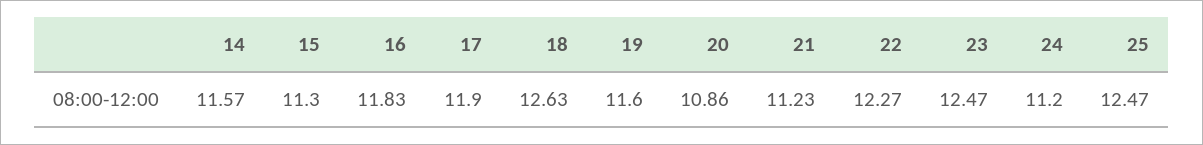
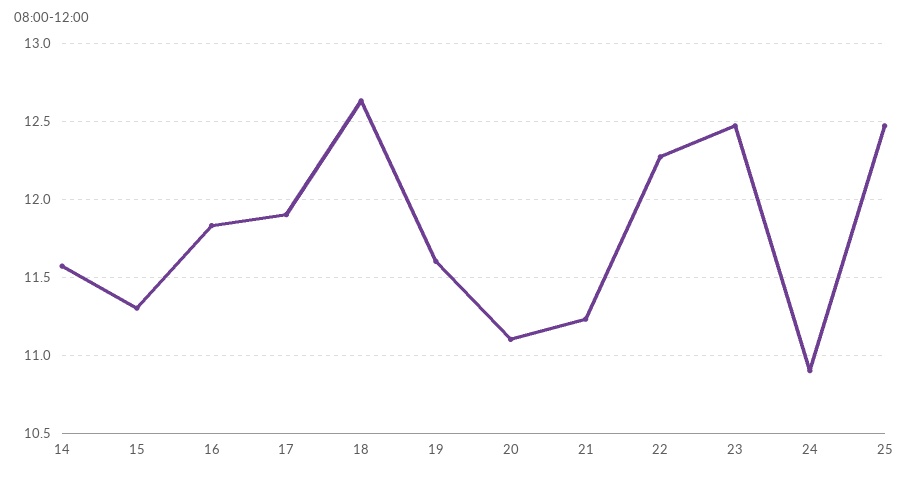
  {
    "14": 11.57,
    "15": 11.3,
    "16": 11.83,
    "17": 11.9,
    "18": 12.63,
    "19": 11.6,
-   "20": 10.86,
+   "20": 11.1,
    "21": 11.23,
    "22": 12.27,
    "23": 12.47,
-   "24": 11.2,
+   "24": 10.9,
    "25": 12.47
  }

